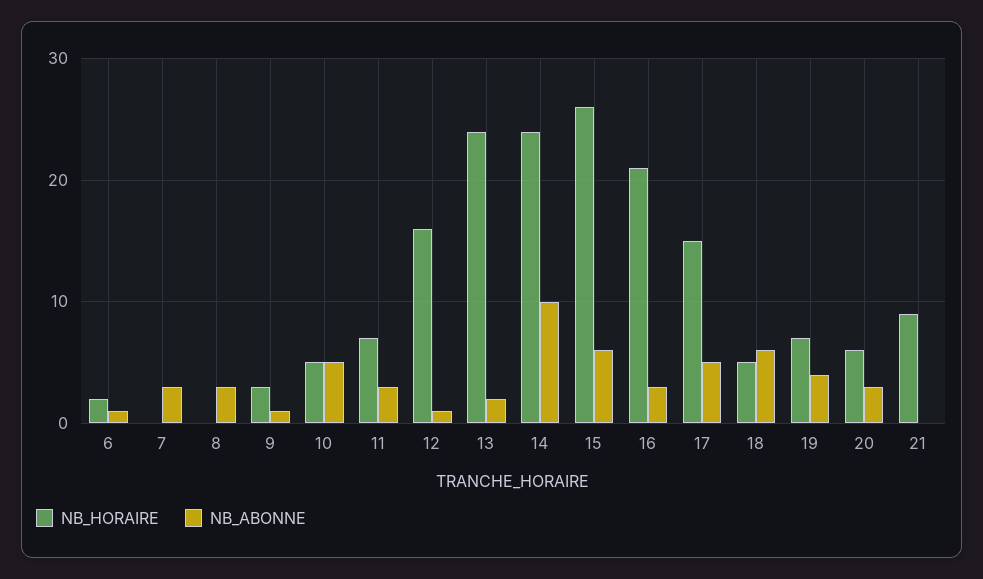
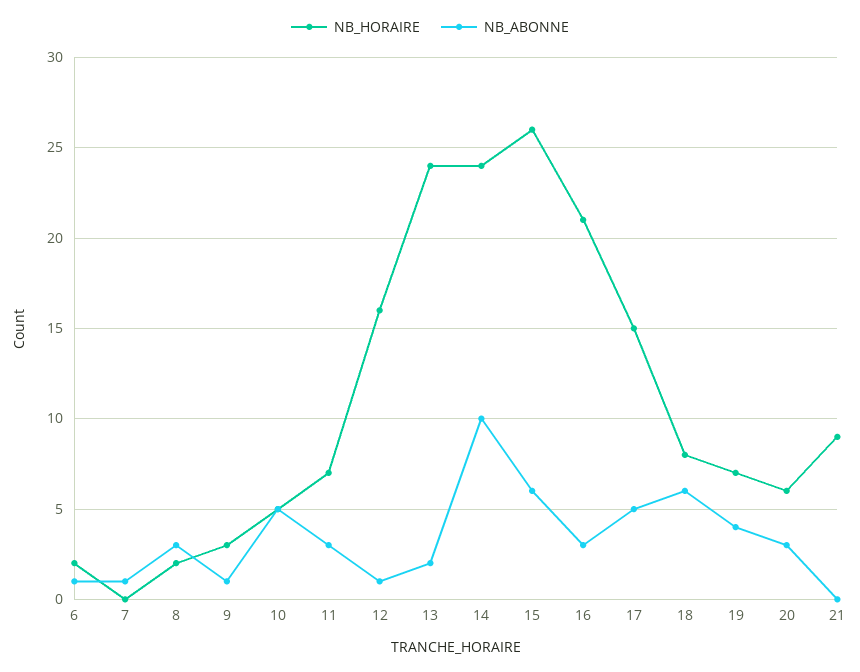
  {
    "NB_HORAIRE": {
      "6": 2,
      "7": 0,
-     "8": 0,
+     "8": 2,
      "9": 3,
      "10": 5,
      "11": 7,
      "12": 16,
      "13": 24,
      "14": 24,
      "15": 26,
      "16": 21,
      "17": 15,
-     "18": 5,
+     "18": 8,
      "19": 7,
      "20": 6,
      "21": 9
    },
    "NB_ABONNE": {
      "6": 1,
-     "7": 3,
+     "7": 1,
      "8": 3,
      "9": 1,
      "10": 5,
      "11": 3,
      "12": 1,
      "13": 2,
      "14": 10,
      "15": 6,
      "16": 3,
      "17": 5,
      "18": 6,
      "19": 4,
      "20": 3,
      "21": 0
    }
  }

